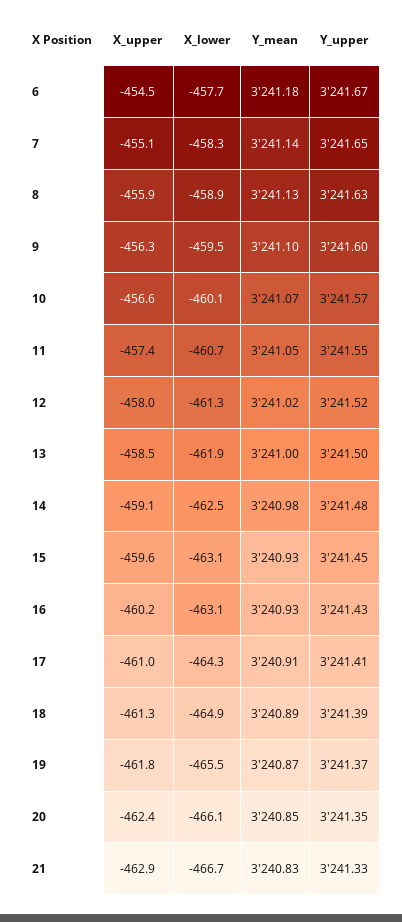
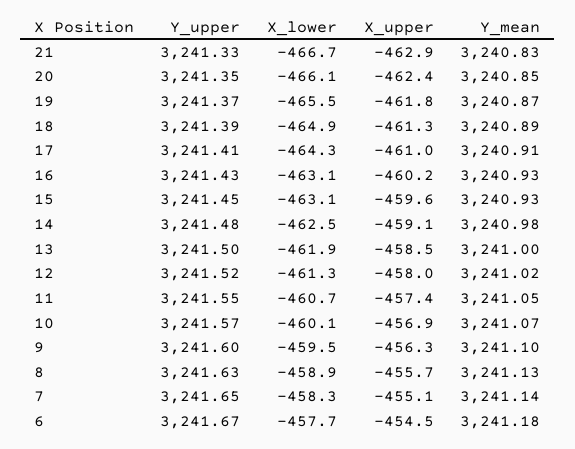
  {
    "X_upper": {
      "6": -454.5,
      "7": -455.1,
-     "8": -455.9,
+     "8": -455.7,
      "9": -456.3,
-     "10": -456.6,
+     "10": -456.9,
      "11": -457.4,
      "12": -458,
      "13": -458.5,
      "14": -459.1,
      "15": -459.6,
      "16": -460.2,
      "17": -461,
      "18": -461.3,
      "19": -461.8,
      "20": -462.4,
      "21": -462.9
    },
    "X_lower": {
      "6": -457.7,
      "7": -458.3,
      "8": -458.9,
      "9": -459.5,
      "10": -460.1,
      "11": -460.7,
      "12": -461.3,
      "13": -461.9,
      "14": -462.5,
      "15": -463.1,
      "16": -463.1,
      "17": -464.3,
      "18": -464.9,
      "19": -465.5,
      "20": -466.1,
      "21": -466.7
    },
    "Y_mean": {
      "6": 3241.18,
      "7": 3241.14,
      "8": 3241.13,
      "9": 3241.1,
      "10": 3241.07,
      "11": 3241.05,
      "12": 3241.02,
      "13": 3241,
      "14": 3240.98,
      "15": 3240.93,
      "16": 3240.93,
      "17": 3240.91,
      "18": 3240.89,
      "19": 3240.87,
      "20": 3240.85,
      "21": 3240.83
    },
    "Y_upper": {
      "6": 3241.67,
      "7": 3241.65,
      "8": 3241.63,
      "9": 3241.6,
      "10": 3241.57,
      "11": 3241.55,
      "12": 3241.52,
      "13": 3241.5,
      "14": 3241.48,
      "15": 3241.45,
      "16": 3241.43,
      "17": 3241.41,
      "18": 3241.39,
      "19": 3241.37,
      "20": 3241.35,
      "21": 3241.33
    }
  }

